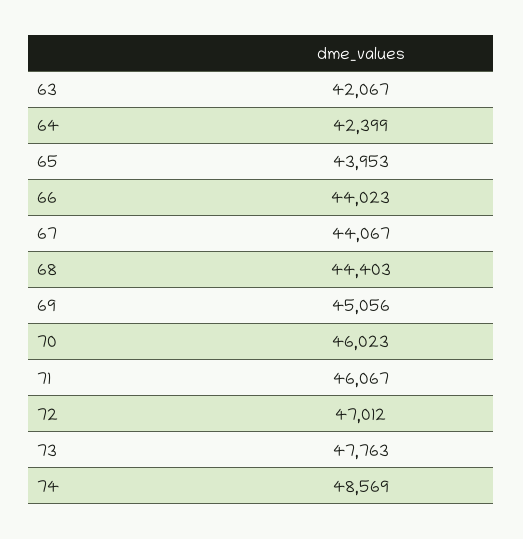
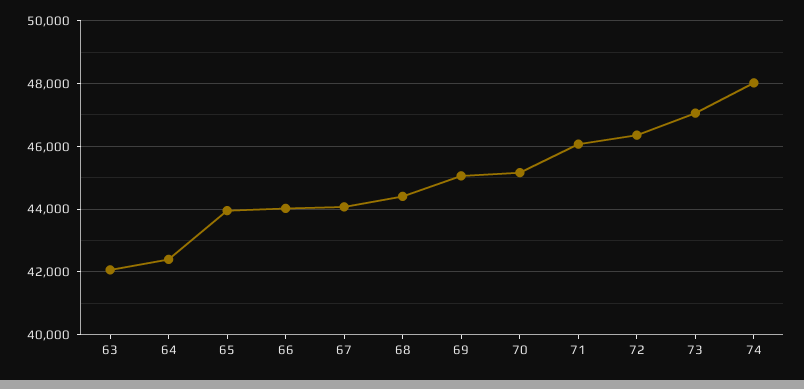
  {
    "63": 42067,
    "64": 42399,
    "65": 43953,
    "66": 44023,
    "67": 44067,
    "68": 44403,
    "69": 45056,
-   "70": 46023,
+   "70": 45200,
    "71": 46067,
-   "72": 47012,
+   "72": 46400,
-   "73": 47763,
+   "73": 47000,
-   "74": 48569
+   "74": 48000
  }

